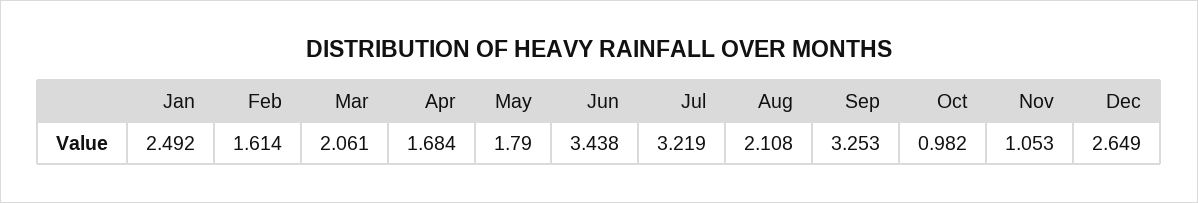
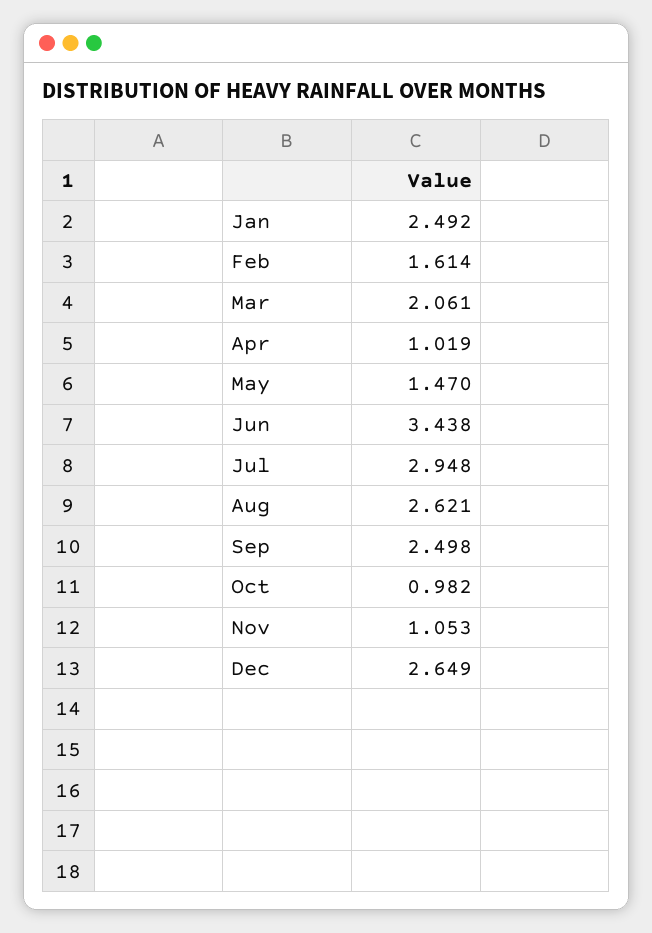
  {
    "Jan": 2.492,
    "Feb": 1.614,
    "Mar": 2.061,
-   "Apr": 1.684,
+   "Apr": 1.019,
-   "May": 1.79,
+   "May": 1.47,
    "Jun": 3.438,
-   "Jul": 3.219,
+   "Jul": 2.948,
-   "Aug": 2.108,
+   "Aug": 2.621,
-   "Sep": 3.253,
+   "Sep": 2.498,
    "Oct": 0.982,
    "Nov": 1.053,
    "Dec": 2.649
  }

